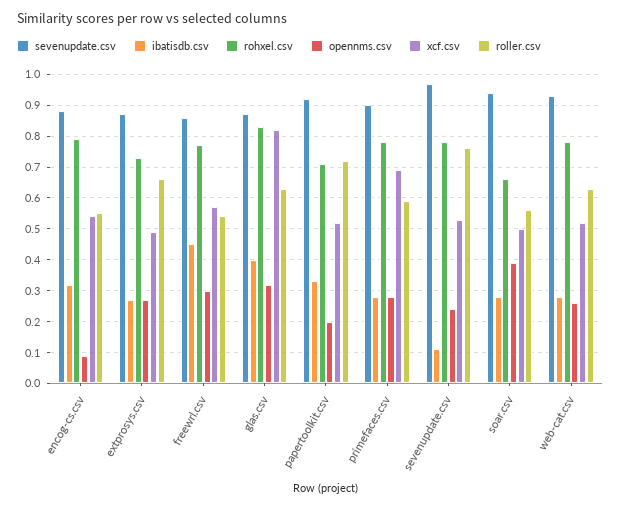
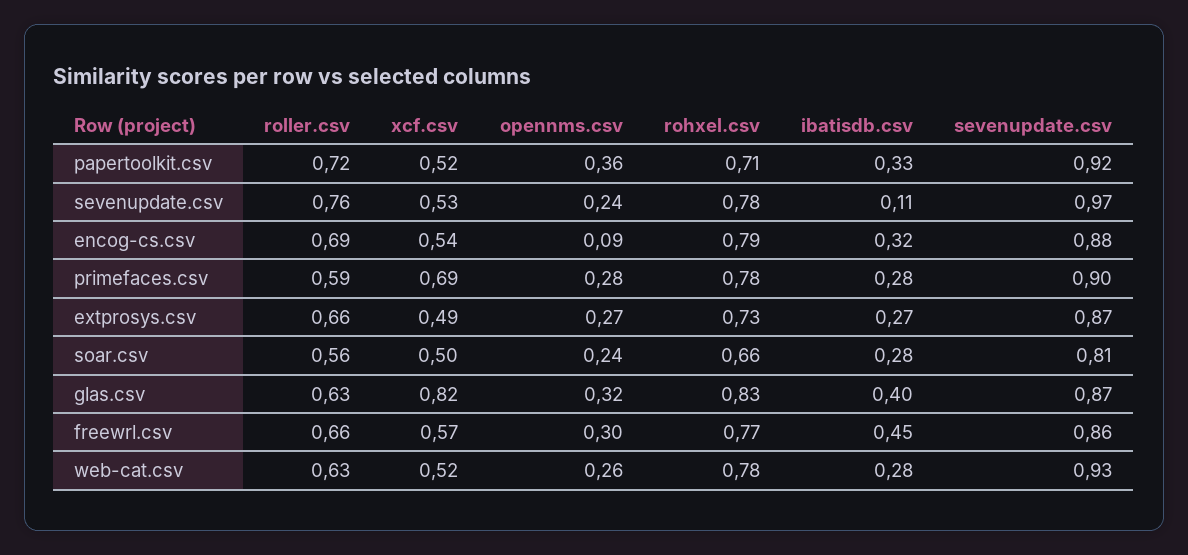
  {
    "sevenupdate.csv": {
      "encog-cs.csv": 0.88,
      "extprosys.csv": 0.87,
      "freewrl.csv": 0.86,
      "glas.csv": 0.87,
      "papertoolkit.csv": 0.92,
      "primefaces.csv": 0.9,
      "sevenupdate.csv": 0.97,
-     "soar.csv": 0.95,
+     "soar.csv": 0.81,
      "web-cat.csv": 0.93
    },
    "ibatisdb.csv": {
      "encog-cs.csv": 0.32,
      "extprosys.csv": 0.27,
      "freewrl.csv": 0.45,
      "glas.csv": 0.4,
      "papertoolkit.csv": 0.33,
      "primefaces.csv": 0.28,
      "sevenupdate.csv": 0.11,
      "soar.csv": 0.28,
      "web-cat.csv": 0.28
    },
    "rohxel.csv": {
      "encog-cs.csv": 0.79,
      "extprosys.csv": 0.73,
      "freewrl.csv": 0.77,
      "glas.csv": 0.83,
      "papertoolkit.csv": 0.71,
      "primefaces.csv": 0.78,
      "sevenupdate.csv": 0.78,
      "soar.csv": 0.66,
      "web-cat.csv": 0.78
    },
    "opennms.csv": {
      "encog-cs.csv": 0.09,
      "extprosys.csv": 0.27,
      "freewrl.csv": 0.3,
      "glas.csv": 0.32,
-     "papertoolkit.csv": 0.2,
+     "papertoolkit.csv": 0.36,
      "primefaces.csv": 0.28,
      "sevenupdate.csv": 0.24,
-     "soar.csv": 0.4,
+     "soar.csv": 0.24,
      "web-cat.csv": 0.26
    },
    "xcf.csv": {
      "encog-cs.csv": 0.54,
      "extprosys.csv": 0.49,
      "freewrl.csv": 0.57,
      "glas.csv": 0.82,
      "papertoolkit.csv": 0.52,
      "primefaces.csv": 0.69,
      "sevenupdate.csv": 0.53,
      "soar.csv": 0.5,
      "web-cat.csv": 0.52
    },
    "roller.csv": {
-     "encog-cs.csv": 0.55,
+     "encog-cs.csv": 0.69,
      "extprosys.csv": 0.66,
-     "freewrl.csv": 0.55,
+     "freewrl.csv": 0.66,
      "glas.csv": 0.63,
      "papertoolkit.csv": 0.72,
      "primefaces.csv": 0.59,
      "sevenupdate.csv": 0.76,
      "soar.csv": 0.56,
      "web-cat.csv": 0.63
    }
  }

